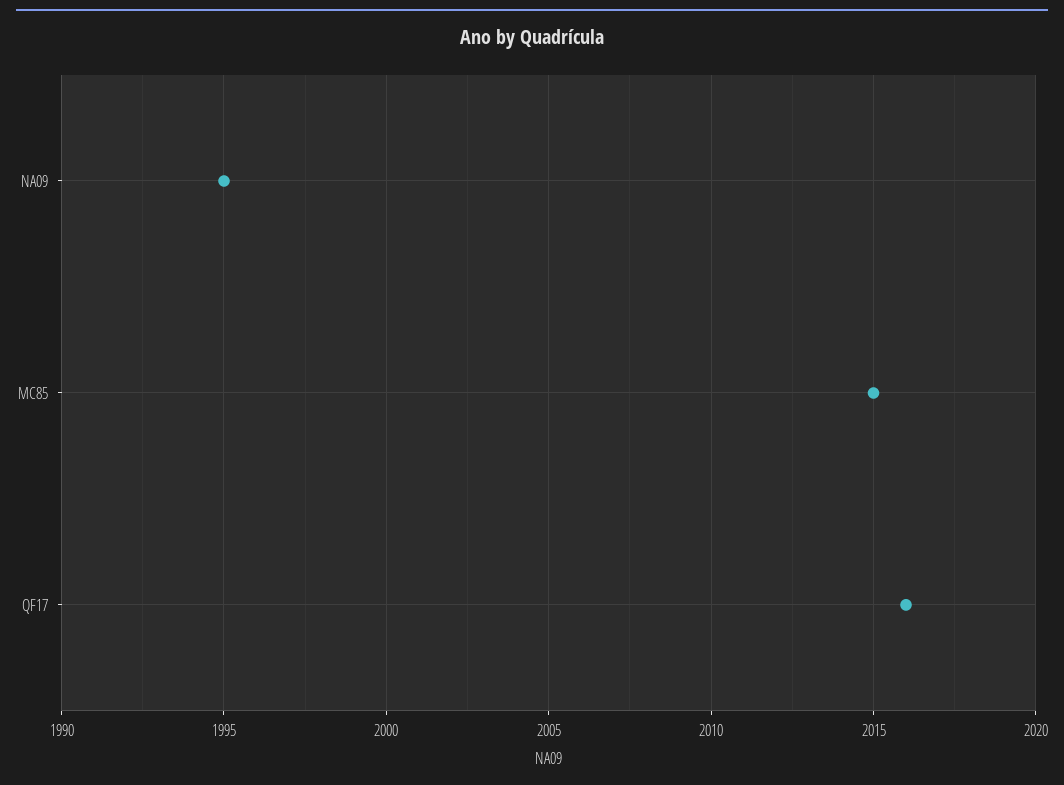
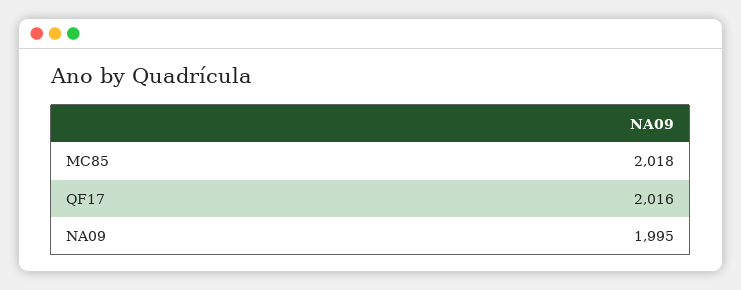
  {
    "NA09": 1995,
-   "MC85": 2015,
+   "MC85": 2018,
    "QF17": 2016
  }

